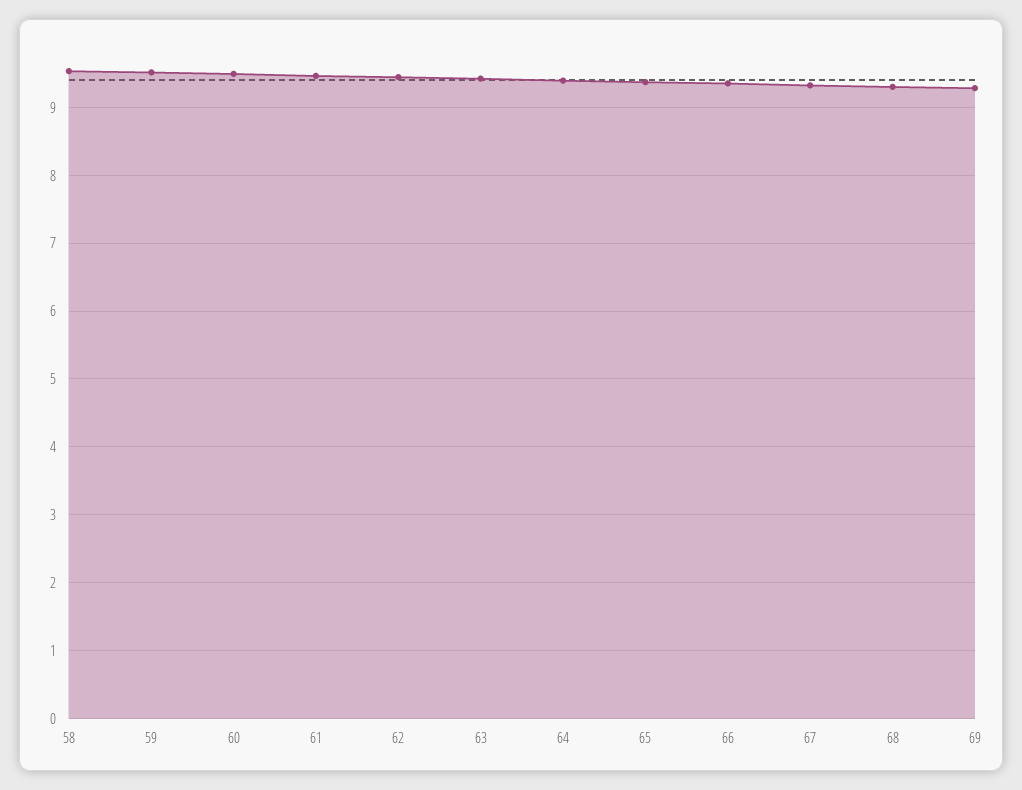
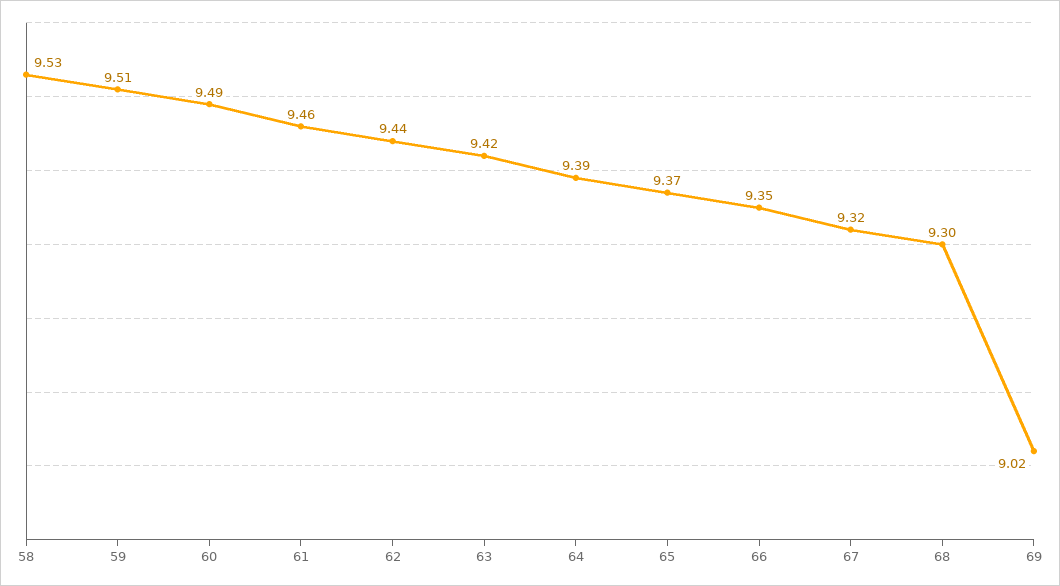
  {
    "58": 9.53,
    "59": 9.51,
    "60": 9.49,
    "61": 9.46,
    "62": 9.44,
    "63": 9.42,
    "64": 9.39,
    "65": 9.37,
    "66": 9.35,
    "67": 9.32,
    "68": 9.3,
-   "69": 9.3
+   "69": 9.02
  }

